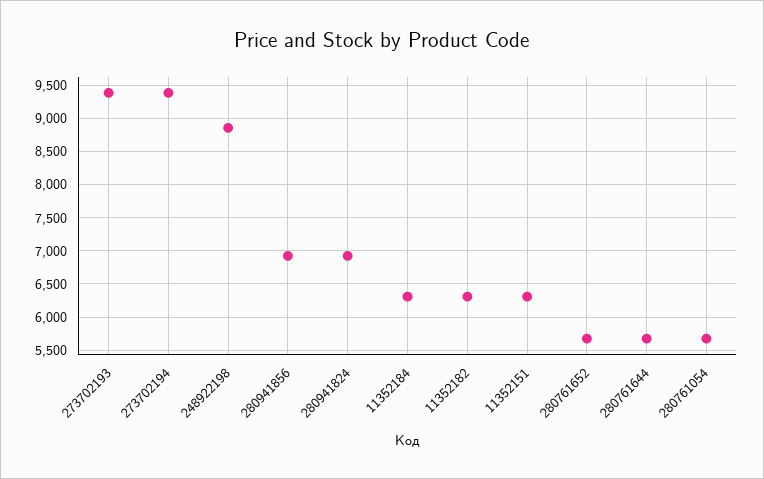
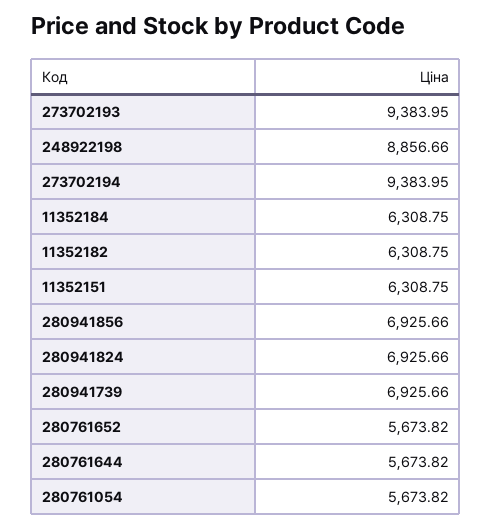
  {
    "273702193": 9383.95,
    "273702194": 9383.95,
    "248922198": 8856.66,
    "280941856": 6925.66,
    "280941824": 6925.66,
    "11352184": 6308.75,
    "11352182": 6308.75,
    "11352151": 6308.75,
    "280761652": 5673.82,
    "280761644": 5673.82,
-   "280761054": 5673.82
+   "280761054": 5673.82,
+   "280941739": 6925.66
  }

